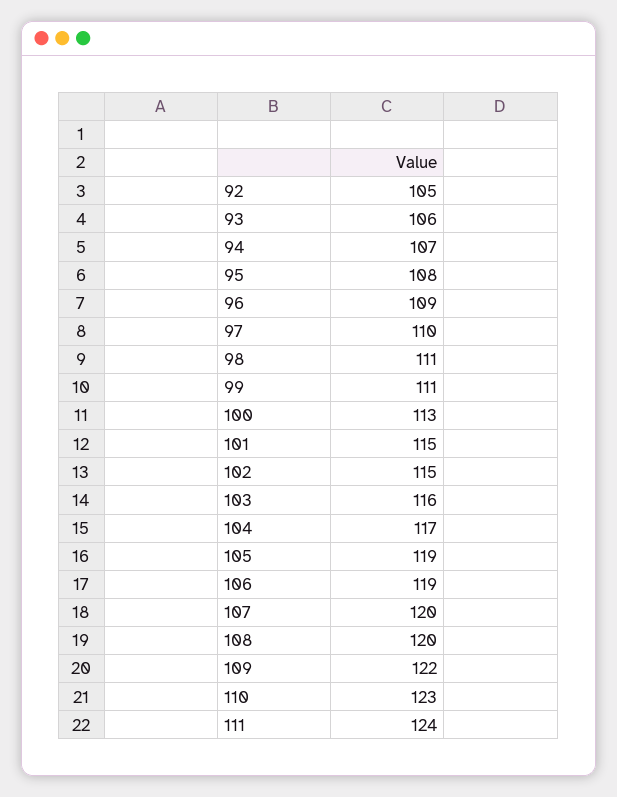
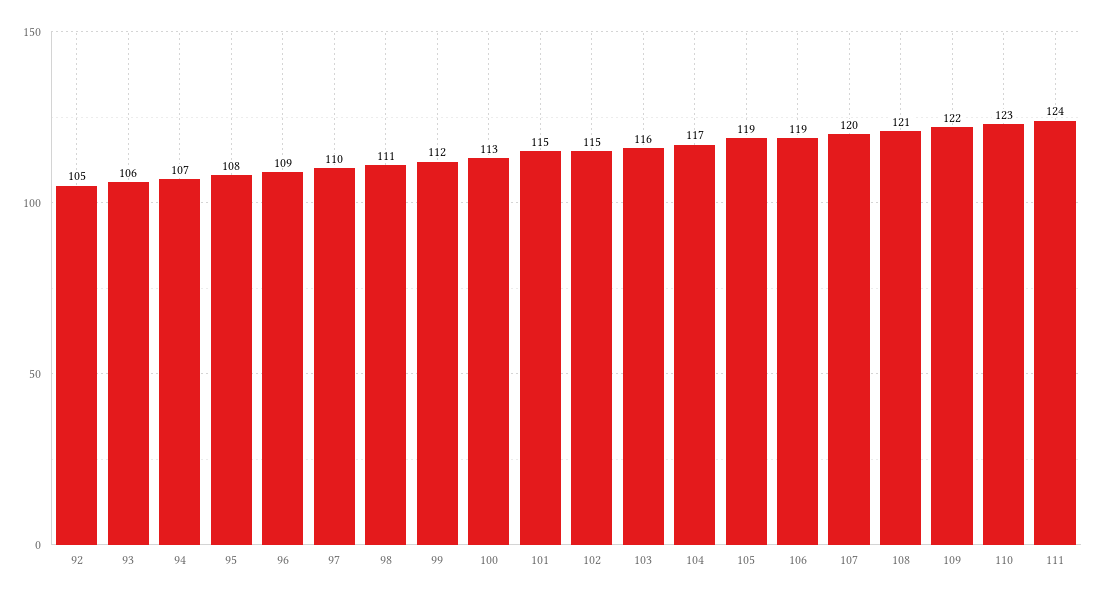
  {
    "92": 105,
    "93": 106,
    "94": 107,
    "95": 108,
    "96": 109,
    "97": 110,
    "98": 111,
-   "99": 111,
+   "99": 112,
    "100": 113,
    "101": 115,
    "102": 115,
    "103": 116,
    "104": 117,
    "105": 119,
    "106": 119,
    "107": 120,
-   "108": 120,
+   "108": 121,
    "109": 122,
    "110": 123,
    "111": 124
  }

